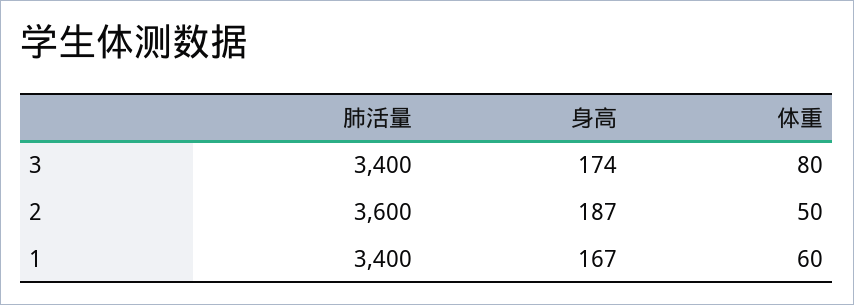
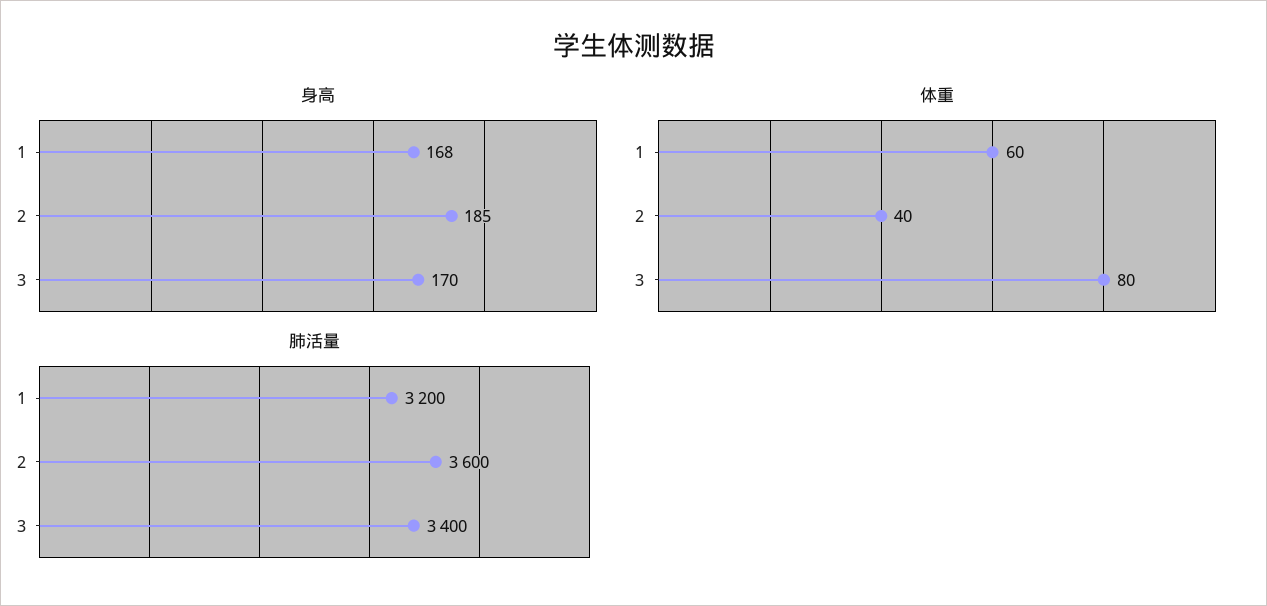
  {
    "肺活量": {
      "3": 3400,
      "2": 3600,
-     "1": 3400
+     "1": 3200
    },
    "身高": {
-     "3": 174,
+     "3": 170,
-     "2": 187,
+     "2": 185,
-     "1": 167
+     "1": 168
    },
    "体重": {
      "3": 80,
-     "2": 50,
+     "2": 40,
      "1": 60
    }
  }

